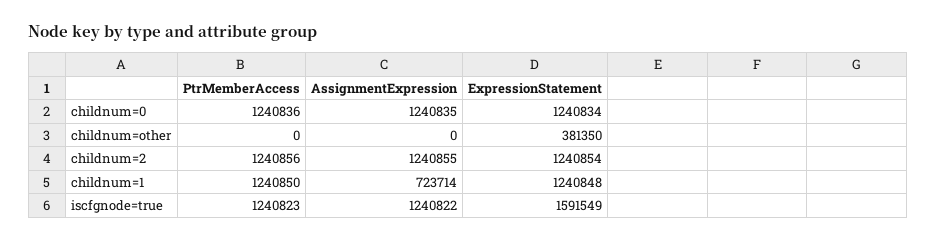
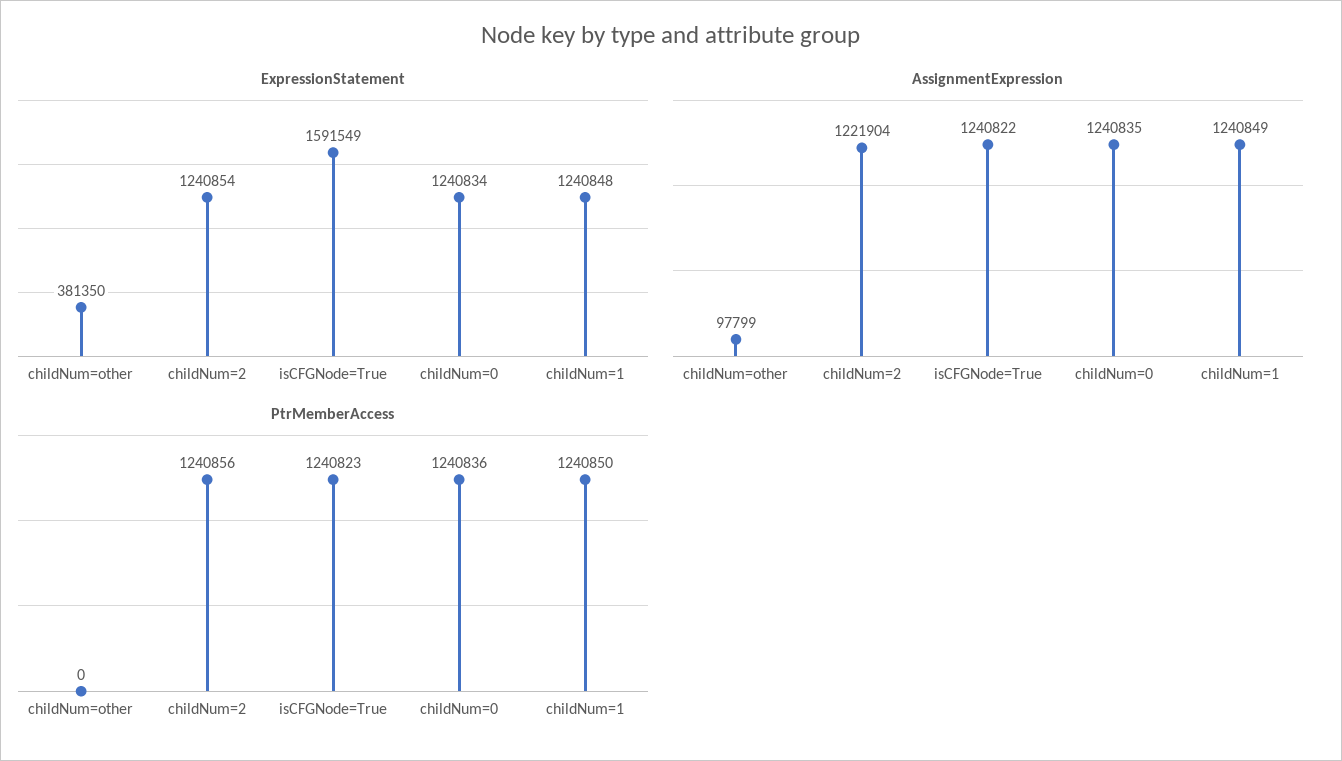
  {
    "PtrMemberAccess": {
      "childnum=0": 1240836,
      "childnum=other": 0,
      "childnum=2": 1240856,
      "childnum=1": 1240850,
      "iscfgnode=true": 1240823
    },
    "AssignmentExpression": {
      "childnum=0": 1240835,
-     "childnum=other": 0,
+     "childnum=other": 97799,
-     "childnum=2": 1240855,
+     "childnum=2": 1221904,
-     "childnum=1": 723714,
+     "childnum=1": 1240849,
      "iscfgnode=true": 1240822
    },
    "ExpressionStatement": {
      "childnum=0": 1240834,
      "childnum=other": 381350,
      "childnum=2": 1240854,
      "childnum=1": 1240848,
      "iscfgnode=true": 1591549
    }
  }

